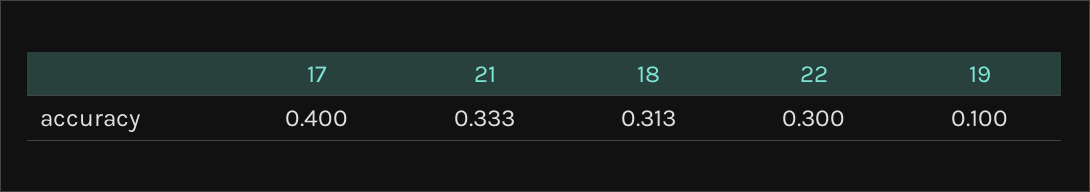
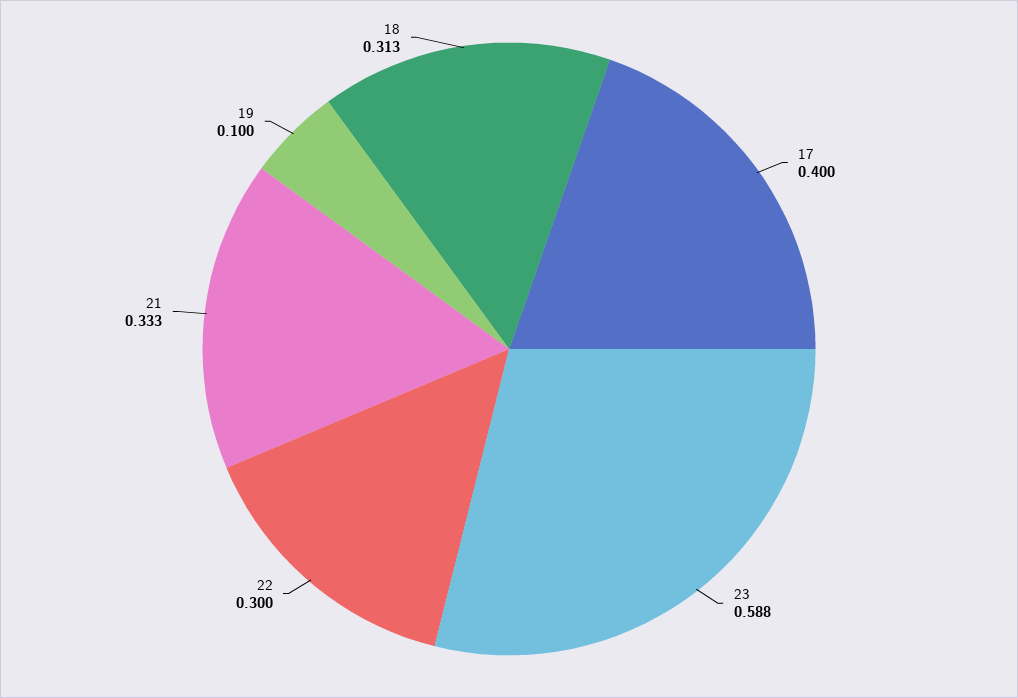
  {
    "17": 0.4,
    "21": 0.333,
    "18": 0.313,
    "22": 0.3,
-   "19": 0.1
+   "19": 0.1,
+   "23": 0.588
  }

